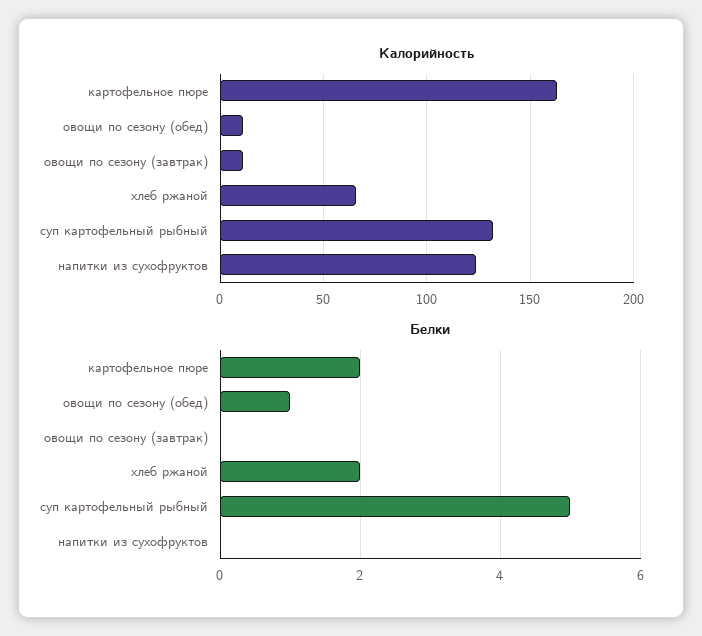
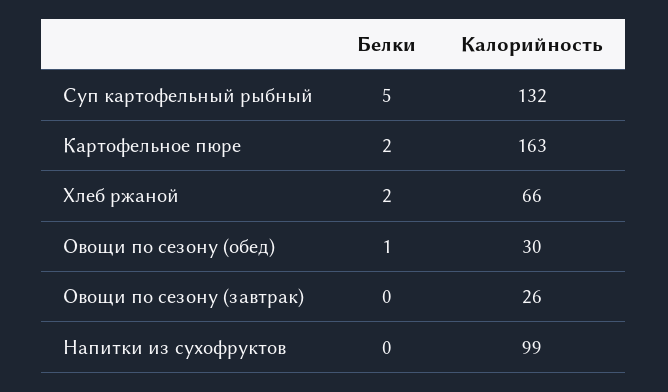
  {
    "Калорийность": {
      "картофельное пюре": 163,
-     "овощи по сезону (обед)": 10,
+     "овощи по сезону (обед)": 30,
-     "овощи по сезону (завтрак)": 10,
+     "овощи по сезону (завтрак)": 26,
      "хлеб ржаной": 66,
      "суп картофельный рыбный": 132,
-     "напитки из сухофруктов": 125
+     "напитки из сухофруктов": 99
    },
    "Белки": {
      "картофельное пюре": 2,
      "овощи по сезону (обед)": 1,
      "овощи по сезону (завтрак)": 0,
      "хлеб ржаной": 2,
      "суп картофельный рыбный": 5,
      "напитки из сухофруктов": 0
    }
  }

